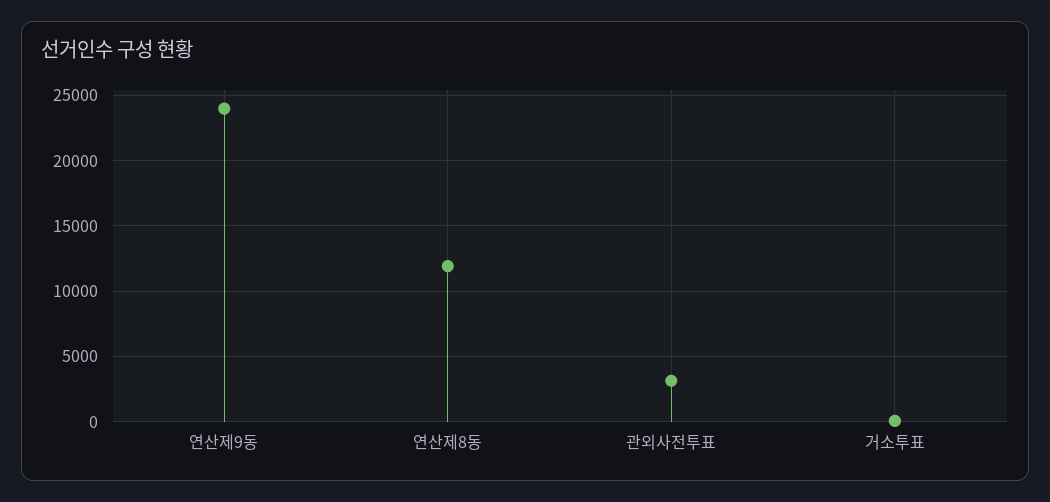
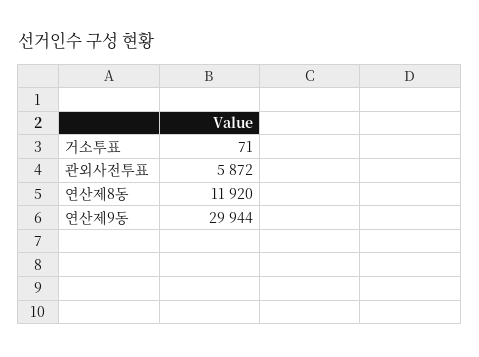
  {
-   "연산제9동": 24000,
+   "연산제9동": 29944,
    "연산제8동": 11920,
-   "관외사전투표": 3000,
+   "관외사전투표": 5872,
    "거소투표": 71
  }

